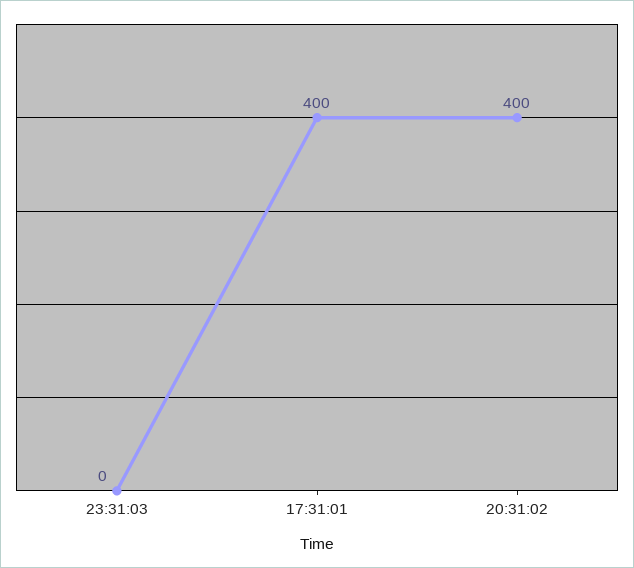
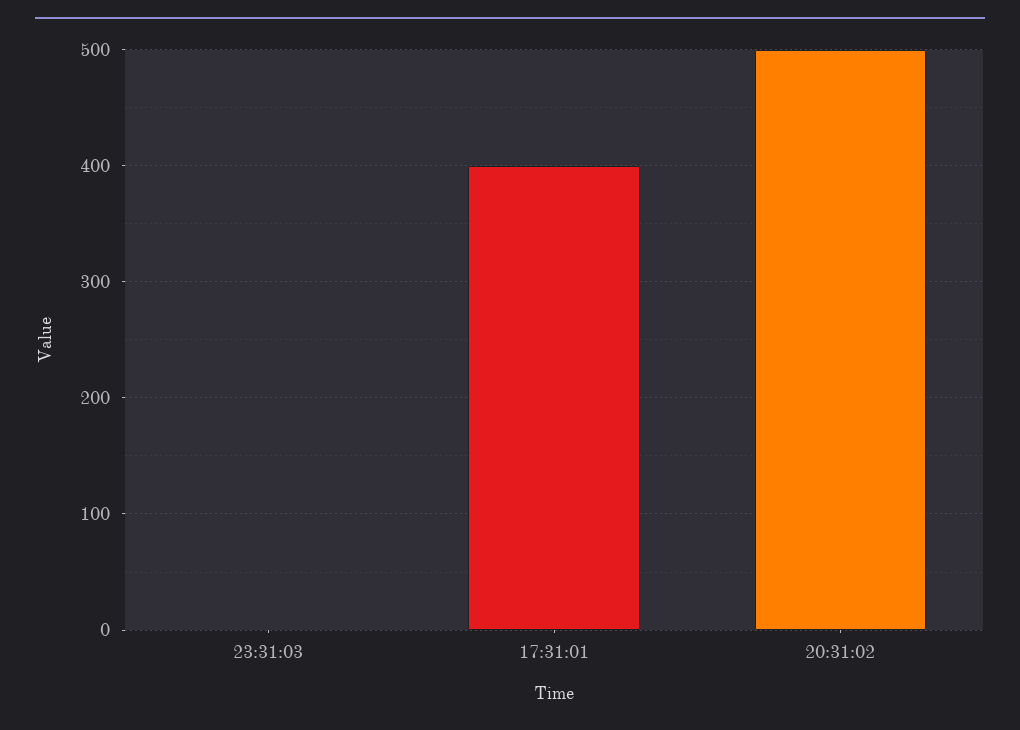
  {
    "23:31:03": 0,
    "17:31:01": 400,
-   "20:31:02": 400
+   "20:31:02": 500
  }

